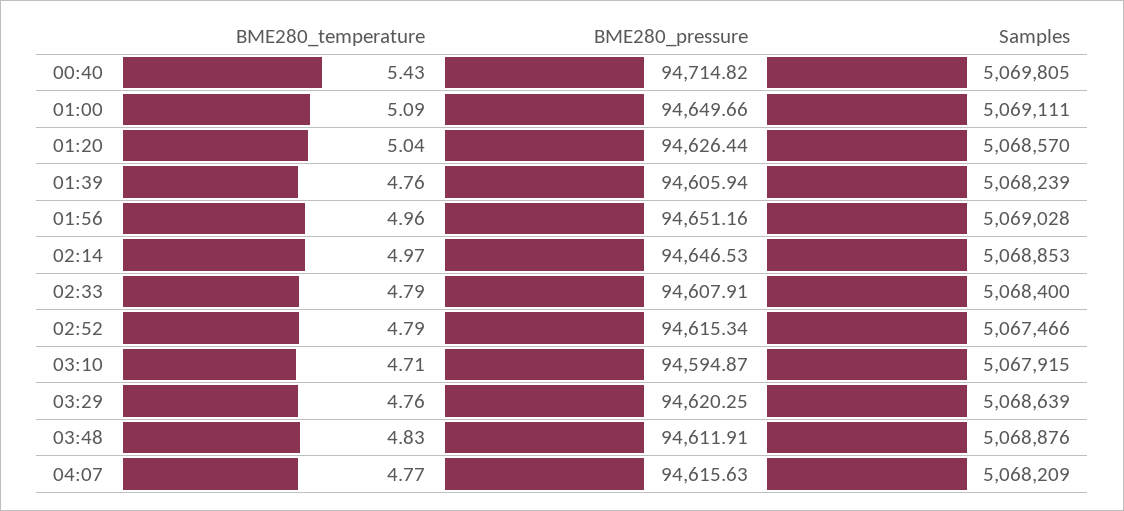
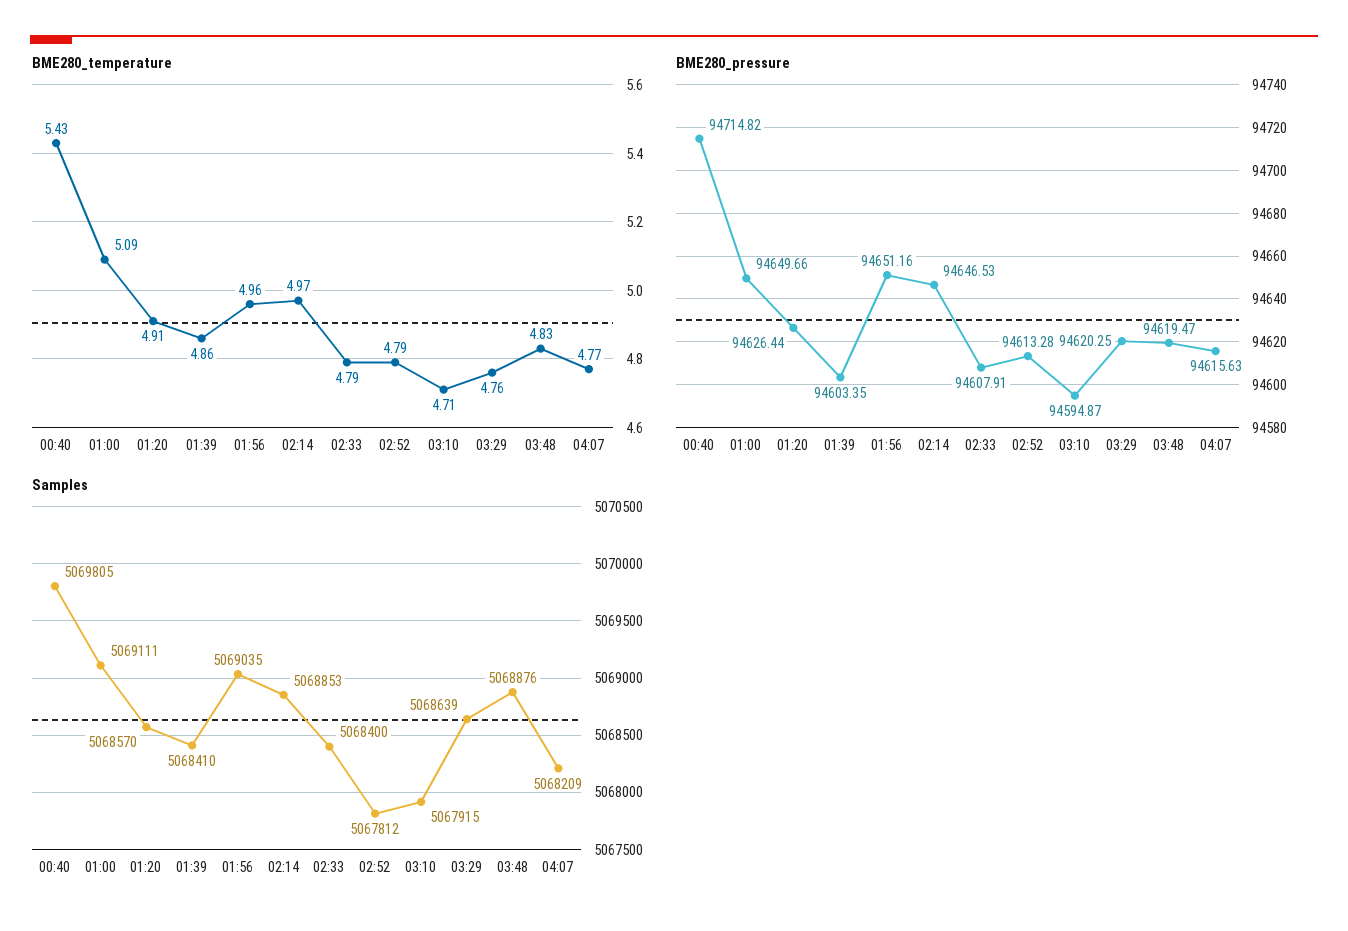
  {
    "BME280_temperature": {
      "00:40": 5.43,
      "01:00": 5.09,
-     "01:20": 5.04,
+     "01:20": 4.91,
-     "01:39": 4.76,
+     "01:39": 4.86,
      "01:56": 4.96,
      "02:14": 4.97,
      "02:33": 4.79,
      "02:52": 4.79,
      "03:10": 4.71,
      "03:29": 4.76,
      "03:48": 4.83,
      "04:07": 4.77
    },
    "BME280_pressure": {
      "00:40": 94714.82,
      "01:00": 94649.66,
      "01:20": 94626.44,
-     "01:39": 94605.94,
+     "01:39": 94603.35,
      "01:56": 94651.16,
      "02:14": 94646.53,
      "02:33": 94607.91,
-     "02:52": 94615.34,
+     "02:52": 94613.28,
      "03:10": 94594.87,
      "03:29": 94620.25,
-     "03:48": 94611.91,
+     "03:48": 94619.47,
      "04:07": 94615.63
    },
    "Samples": {
      "00:40": 5069805,
      "01:00": 5069111,
      "01:20": 5068570,
-     "01:39": 5068239,
+     "01:39": 5068410,
-     "01:56": 5069028,
+     "01:56": 5069035,
      "02:14": 5068853,
      "02:33": 5068400,
-     "02:52": 5067466,
+     "02:52": 5067812,
      "03:10": 5067915,
      "03:29": 5068639,
      "03:48": 5068876,
      "04:07": 5068209
    }
  }

